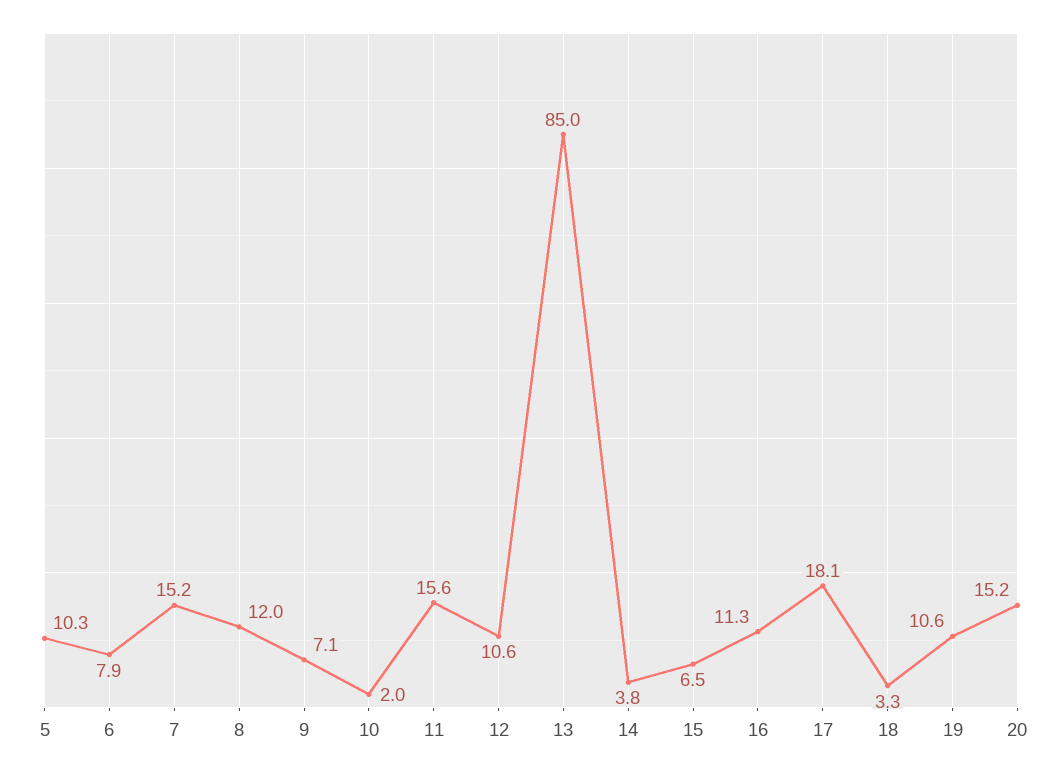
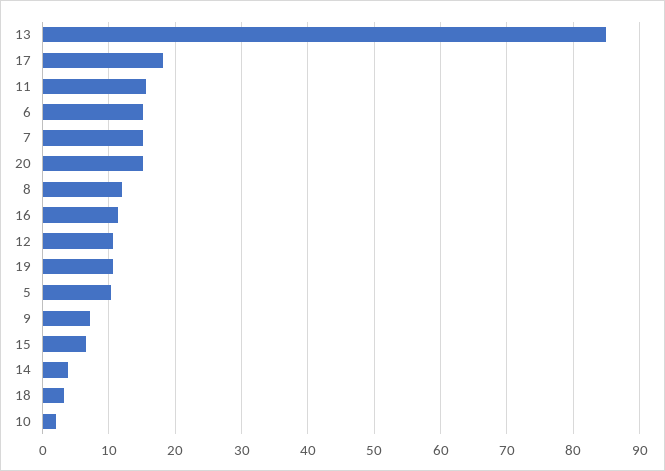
  {
    "5": 10.3,
-   "6": 7.9,
+   "6": 15,
    "7": 15.2,
    "8": 12,
    "9": 7.1,
    "10": 2,
    "11": 15.6,
    "12": 10.6,
    "13": 85,
    "14": 3.8,
    "15": 6.5,
    "16": 11.3,
    "17": 18.1,
    "18": 3.3,
    "19": 10.6,
    "20": 15.2
  }

